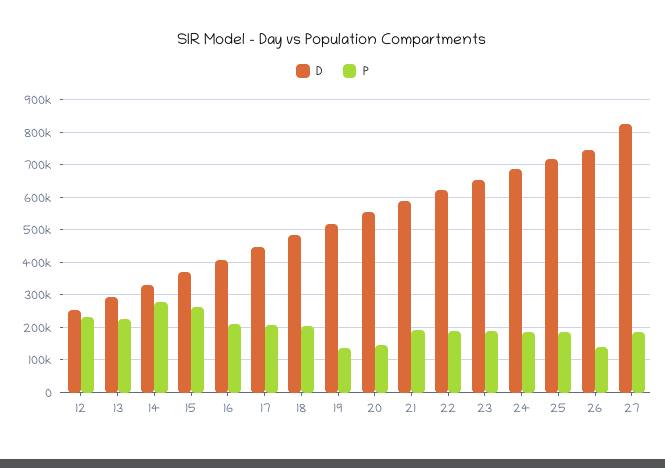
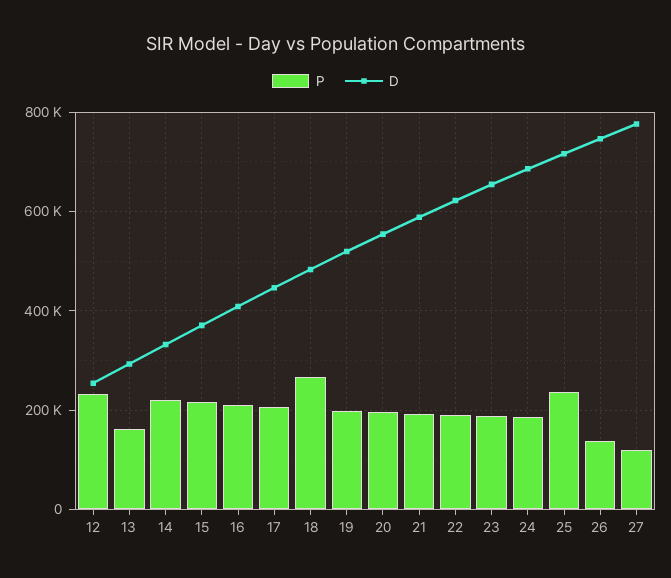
  {
    "D": {
      "12": 260000,
      "13": 300000,
      "14": 340000,
      "15": 380000,
      "16": 400000,
      "17": 440000,
      "18": 480000,
      "19": 520000,
      "20": 560000,
      "21": 580000,
      "22": 620000,
      "23": 660000,
      "24": 680000,
      "25": 720000,
      "26": 740000,
-     "27": 820000
+     "27": 780000
    },
    "P": {
      "12": 240000,
-     "13": 220000,
+     "13": 160000,
-     "14": 280000,
+     "14": 220000,
-     "15": 260000,
+     "15": 220000,
      "16": 220000,
      "17": 200000,
-     "18": 200000,
+     "18": 260000,
-     "19": 140000,
+     "19": 200000,
-     "20": 140000,
+     "20": 200000,
      "21": 200000,
      "22": 180000,
      "23": 180000,
      "24": 180000,
-     "25": 180000,
+     "25": 240000,
      "26": 140000,
-     "27": 180000
+     "27": 120000
    }
  }

